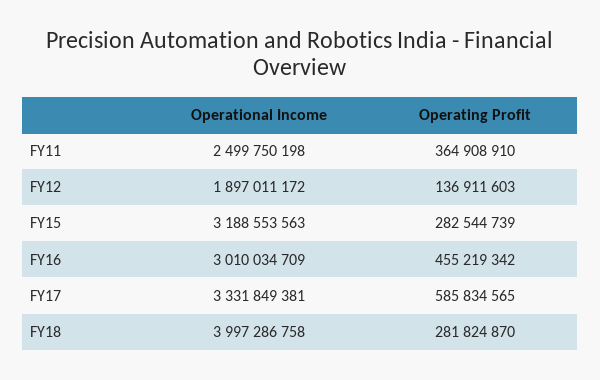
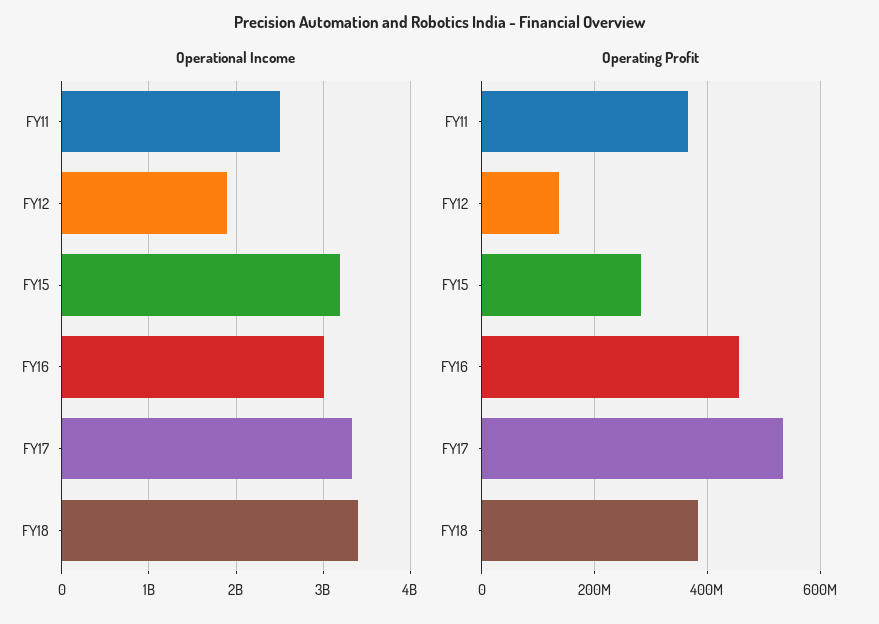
  {
    "Operational Income": {
      "FY11": 2499750198,
      "FY12": 1897011172,
      "FY15": 3188553563,
      "FY16": 3010034709,
      "FY17": 3331849381,
-     "FY18": 3997286758
+     "FY18": 3400000000
    },
    "Operating Profit": {
      "FY11": 364908910,
      "FY12": 136911603,
      "FY15": 282544739,
      "FY16": 455219342,
-     "FY17": 585834565,
+     "FY17": 540000000,
-     "FY18": 281824870
+     "FY18": 380000000
    }
  }

